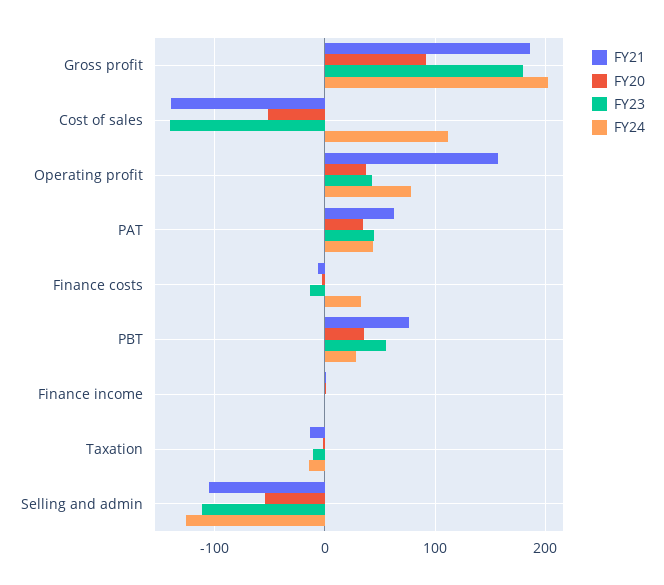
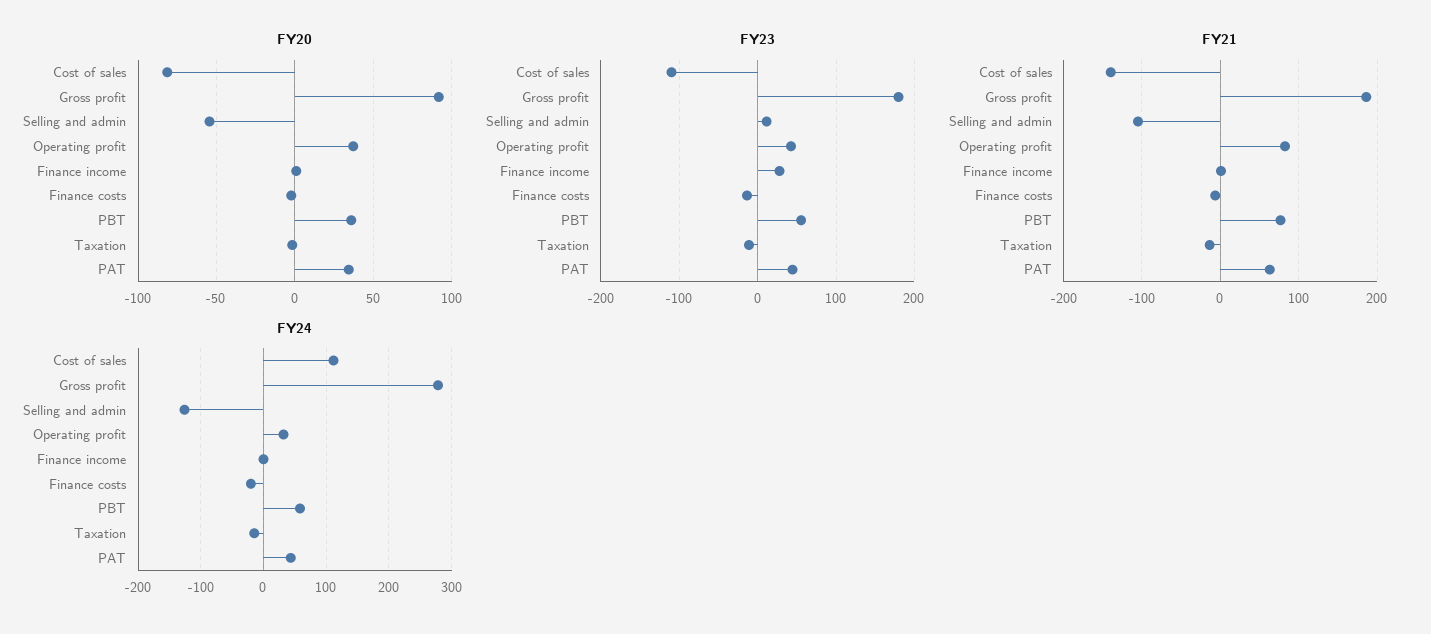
  {
    "FY21": {
      "Gross profit": 190,
      "Cost of sales": -140,
-     "Operating profit": 160,
+     "Operating profit": 80,
      "PAT": 60,
      "Finance costs": -10,
      "PBT": 80,
      "Finance income": 0,
      "Taxation": -10,
      "Selling and admin": -110
    },
    "FY20": {
      "Gross profit": 90,
-     "Cost of sales": -50,
+     "Cost of sales": -80,
      "Operating profit": 35,
      "PAT": 35,
      "Finance costs": 0,
      "PBT": 35,
      "Finance income": 0,
      "Taxation": 0,
      "Selling and admin": -55
    },
    "FY23": {
      "Gross profit": 180,
-     "Cost of sales": -140,
+     "Cost of sales": -110,
      "Operating profit": 40,
      "PAT": 40,
      "Finance costs": -10,
      "PBT": 60,
-     "Finance income": 0,
+     "Finance income": 30,
      "Taxation": -10,
-     "Selling and admin": -110
+     "Selling and admin": 10
    },
    "FY24": {
-     "Gross profit": 200,
+     "Gross profit": 280,
      "Cost of sales": 110,
-     "Operating profit": 80,
+     "Operating profit": 30,
      "PAT": 40,
-     "Finance costs": 30,
+     "Finance costs": -20,
-     "PBT": 30,
+     "PBT": 60,
      "Finance income": 0,
      "Taxation": -10,
      "Selling and admin": -130
    }
  }

